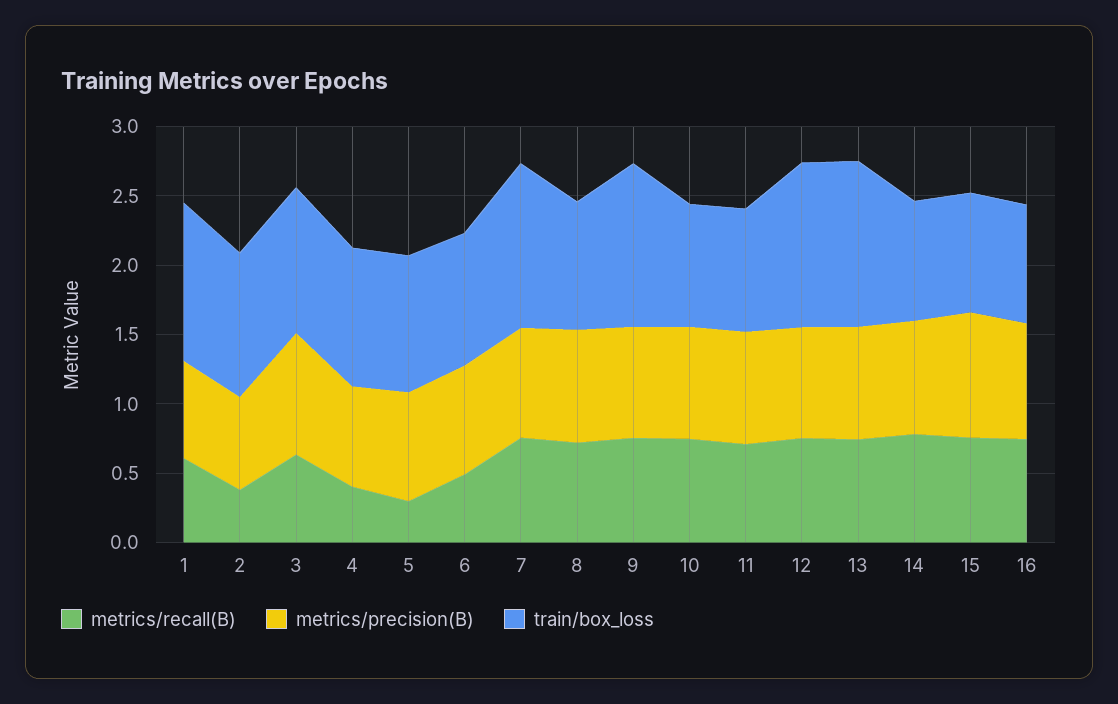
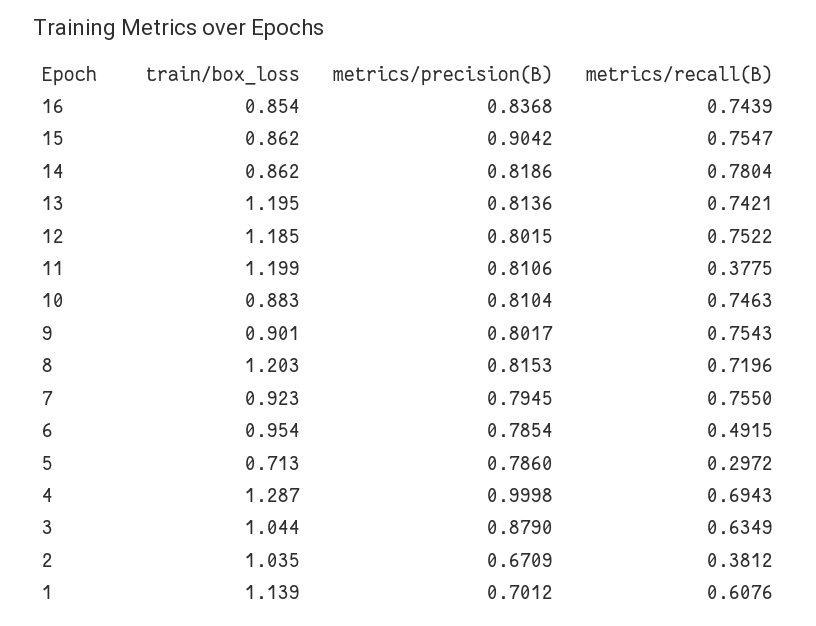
  {
    "metrics/recall(B)": {
      "1": 0.6076,
      "2": 0.3812,
      "3": 0.6349,
-     "4": 0.4,
+     "4": 0.6943,
      "5": 0.2972,
      "6": 0.4915,
      "7": 0.755,
      "8": 0.7196,
      "9": 0.7543,
      "10": 0.7463,
-     "11": 0.7,
+     "11": 0.3775,
      "12": 0.7522,
      "13": 0.7421,
      "14": 0.7804,
      "15": 0.7547,
      "16": 0.7439
    },
    "metrics/precision(B)": {
      "1": 0.7012,
      "2": 0.6709,
      "3": 0.879,
-     "4": 0.7,
+     "4": 0.9998,
      "5": 0.786,
      "6": 0.7854,
      "7": 0.7945,
      "8": 0.8153,
      "9": 0.8017,
      "10": 0.8104,
      "11": 0.8106,
      "12": 0.8015,
      "13": 0.8136,
      "14": 0.8186,
      "15": 0.9042,
      "16": 0.8368
    },
    "train/box_loss": {
      "1": 1.139,
      "2": 1.035,
      "3": 1.044,
-     "4": 1,
+     "4": 1.287,
-     "5": 1,
+     "5": 0.713,
      "6": 0.954,
-     "7": 1.2,
+     "7": 0.923,
-     "8": 0.9,
+     "8": 1.203,
-     "9": 1.2,
+     "9": 0.901,
      "10": 0.883,
-     "11": 0.9,
+     "11": 1.199,
      "12": 1.185,
      "13": 1.195,
      "14": 0.862,
      "15": 0.862,
      "16": 0.854
    }
  }

